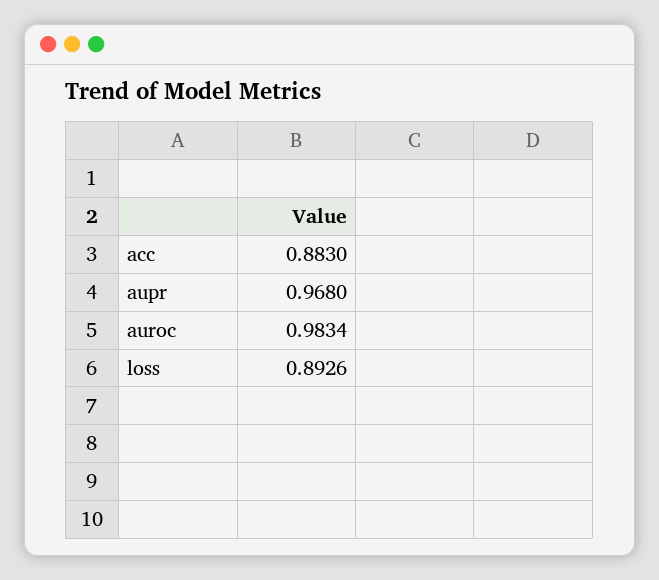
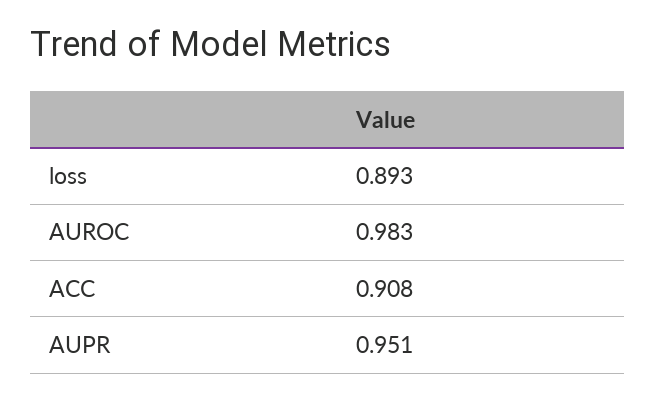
  {
-   "acc": 0.883,
+   "acc": 0.908,
-   "aupr": 0.968,
+   "aupr": 0.951,
    "auroc": 0.9834,
    "loss": 0.8926
  }

